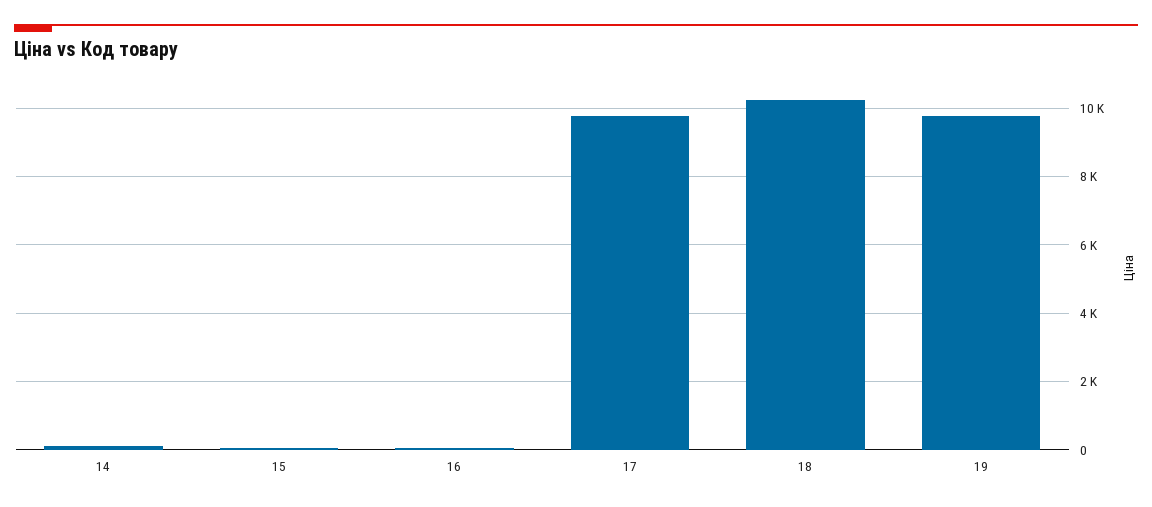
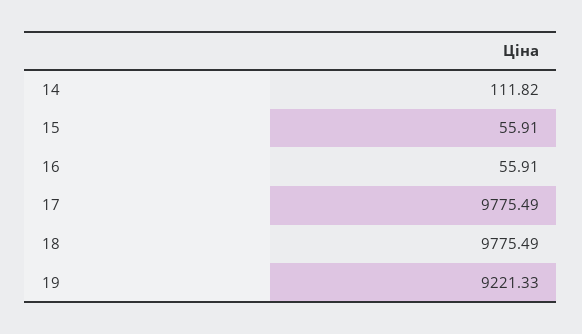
  {
    "14": 111.82,
    "15": 55.91,
    "16": 55.91,
    "17": 9775.49,
-   "18": 10200,
+   "18": 9775.49,
-   "19": 9800
+   "19": 9221.33
  }

